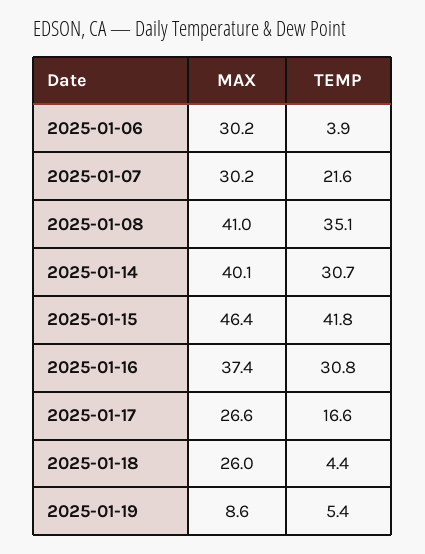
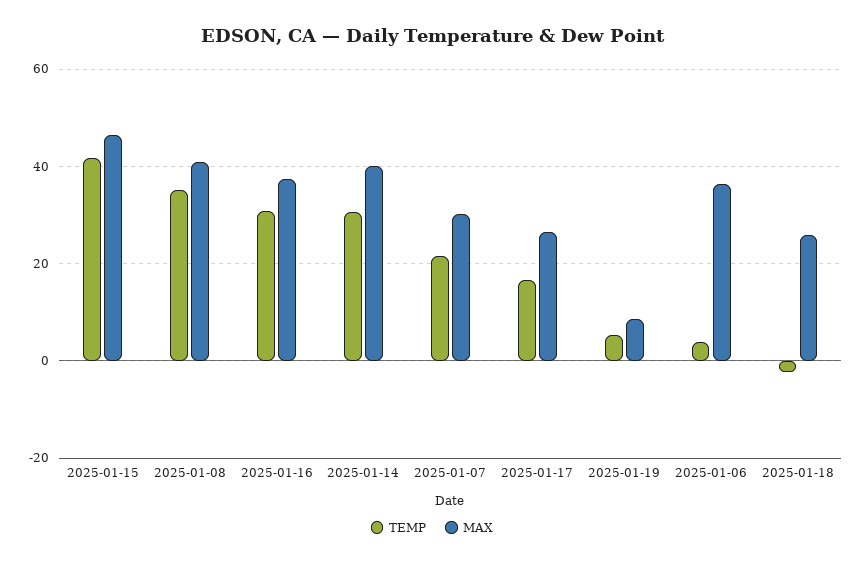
  {
    "MAX": {
-     "2025-01-06": 30.2,
+     "2025-01-06": 36,
      "2025-01-07": 30.2,
      "2025-01-08": 41,
      "2025-01-14": 40.1,
      "2025-01-15": 46.4,
      "2025-01-16": 37.4,
      "2025-01-17": 26.6,
      "2025-01-18": 26,
      "2025-01-19": 8.6
    },
    "TEMP": {
      "2025-01-06": 3.9,
      "2025-01-07": 21.6,
      "2025-01-08": 35.1,
      "2025-01-14": 30.7,
      "2025-01-15": 41.8,
      "2025-01-16": 30.8,
      "2025-01-17": 16.6,
-     "2025-01-18": 4.4,
+     "2025-01-18": -2,
      "2025-01-19": 5.4
    }
  }

